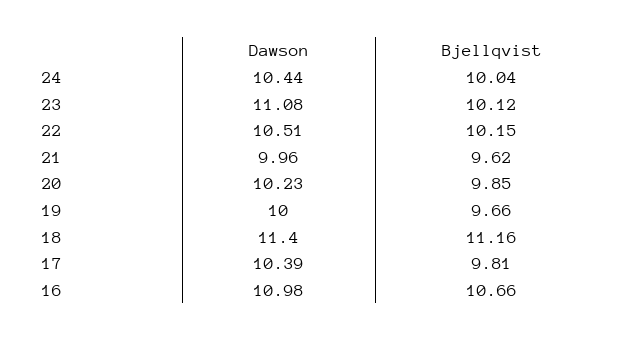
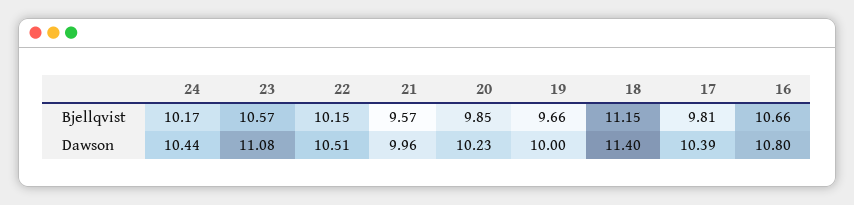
  {
    "Dawson": {
      "24": 10.44,
      "23": 11.08,
      "22": 10.51,
      "21": 9.96,
      "20": 10.23,
      "19": 10,
      "18": 11.4,
      "17": 10.39,
-     "16": 10.98
+     "16": 10.8
    },
    "Bjellqvist": {
-     "24": 10.04,
+     "24": 10.17,
-     "23": 10.12,
+     "23": 10.57,
      "22": 10.15,
-     "21": 9.62,
+     "21": 9.57,
      "20": 9.85,
      "19": 9.66,
-     "18": 11.16,
+     "18": 11.15,
      "17": 9.81,
      "16": 10.66
    }
  }

